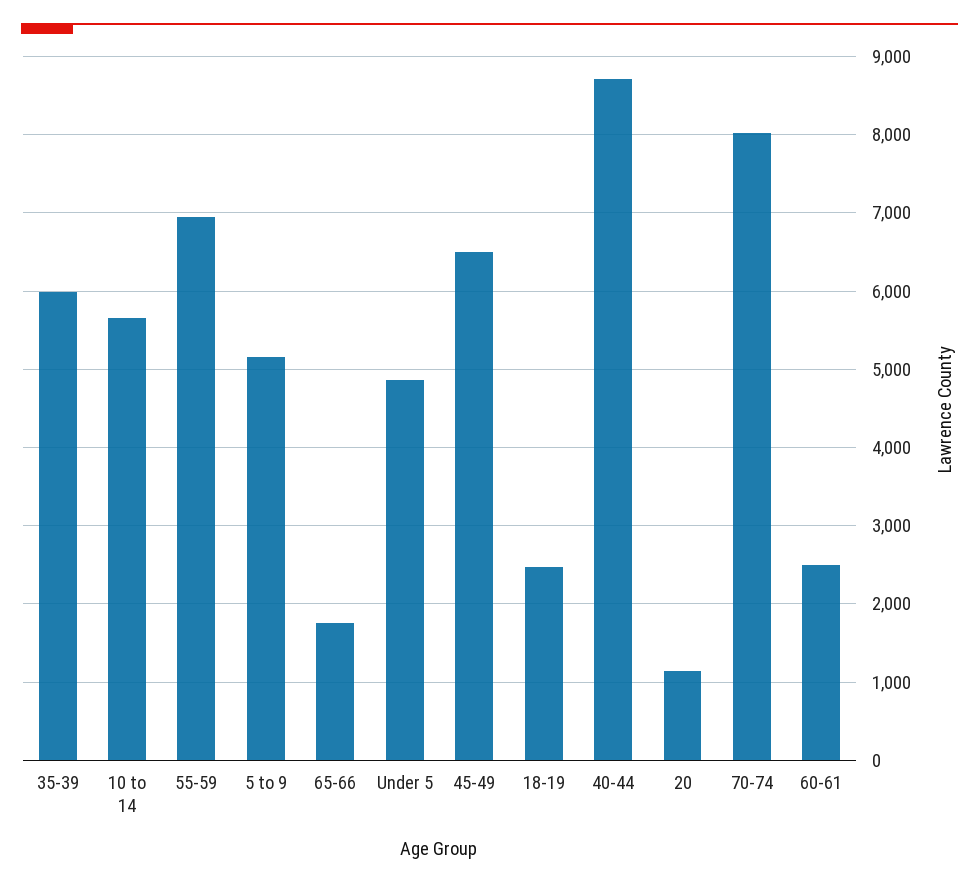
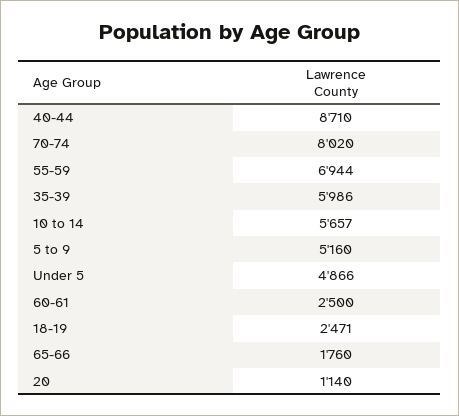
  {
    "35-39": 5986,
    "10 to 14": 5657,
    "55-59": 6944,
    "5 to 9": 5160,
    "65-66": 1760,
    "Under 5": 4866,
-   "45-49": 6500,
    "18-19": 2471,
    "40-44": 8710,
    "20": 1140,
    "70-74": 8020,
    "60-61": 2500
  }

